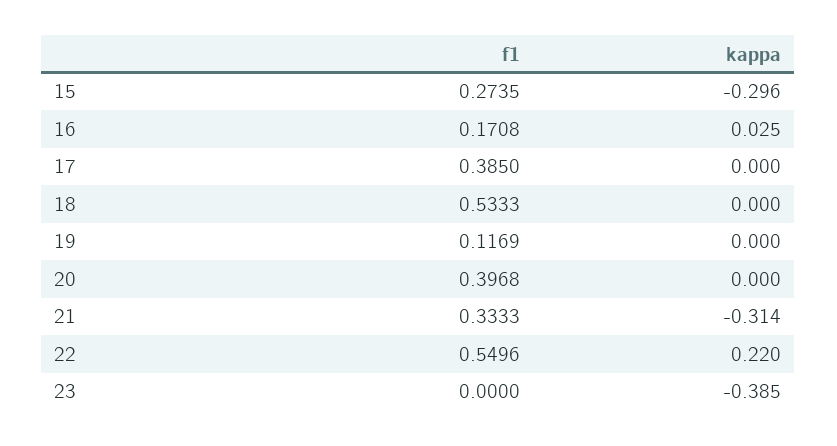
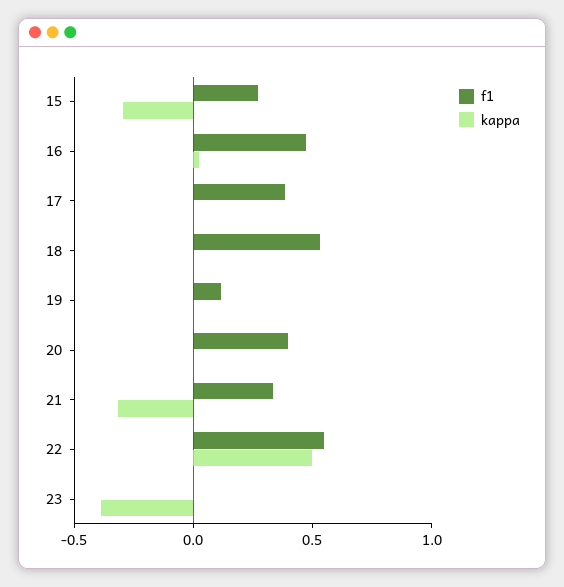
  {
    "f1": {
      "15": 0.2735,
-     "16": 0.1708,
+     "16": 0.5,
      "17": 0.385,
      "18": 0.5333,
      "19": 0.1169,
      "20": 0.3968,
      "21": 0.3333,
      "22": 0.5496,
      "23": 0
    },
    "kappa": {
      "15": -0.296,
      "16": 0.025,
      "17": 0,
      "18": 0,
      "19": 0,
      "20": 0,
      "21": -0.314,
-     "22": 0.22,
+     "22": 0.5,
      "23": -0.385
    }
  }

